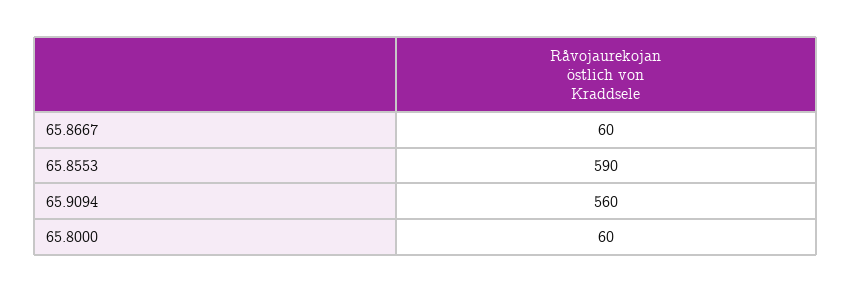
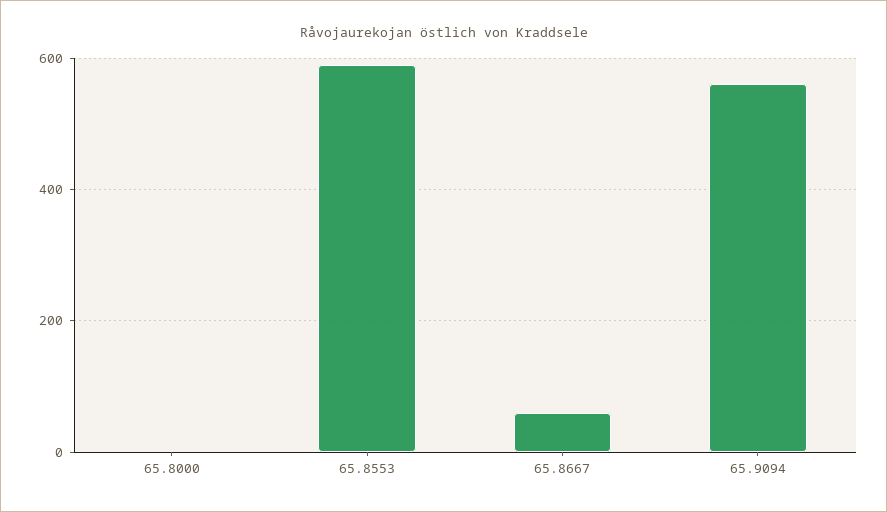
  {
    "65.8667": 60,
    "65.8553": 590,
    "65.9094": 560,
-   "65.8000": 60
+   "65.8000": 0
  }

